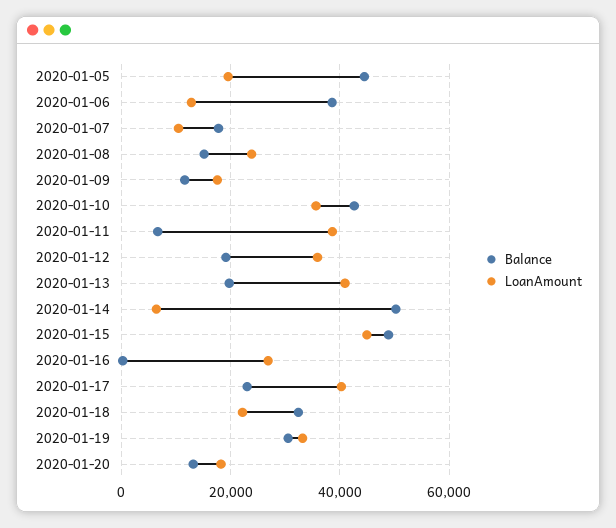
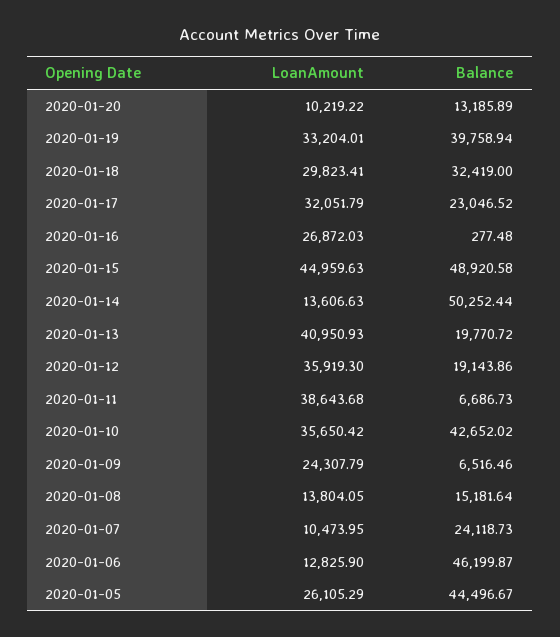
  {
    "Balance": {
      "2020-01-05": 44496.67,
-     "2020-01-06": 38000,
+     "2020-01-06": 46199.87,
-     "2020-01-07": 18000,
+     "2020-01-07": 24118.73,
      "2020-01-08": 15181.64,
-     "2020-01-09": 12000,
+     "2020-01-09": 6516.46,
      "2020-01-10": 42652.02,
      "2020-01-11": 6686.73,
      "2020-01-12": 19143.86,
      "2020-01-13": 19770.72,
      "2020-01-14": 50252.44,
      "2020-01-15": 48920.58,
      "2020-01-16": 277.48,
      "2020-01-17": 23046.52,
      "2020-01-18": 32419,
-     "2020-01-19": 30000,
+     "2020-01-19": 39758.94,
      "2020-01-20": 13185.89
    },
    "LoanAmount": {
-     "2020-01-05": 20000,
+     "2020-01-05": 26105.29,
      "2020-01-06": 12825.9,
      "2020-01-07": 10473.95,
-     "2020-01-08": 24000,
+     "2020-01-08": 13804.05,
-     "2020-01-09": 18000,
+     "2020-01-09": 24307.79,
      "2020-01-10": 35650.42,
      "2020-01-11": 38643.68,
      "2020-01-12": 35919.3,
      "2020-01-13": 40950.93,
-     "2020-01-14": 6000,
+     "2020-01-14": 13606.63,
      "2020-01-15": 44959.63,
      "2020-01-16": 26872.03,
-     "2020-01-17": 40000,
+     "2020-01-17": 32051.79,
-     "2020-01-18": 22000,
+     "2020-01-18": 29823.41,
      "2020-01-19": 33204.01,
-     "2020-01-20": 18000
+     "2020-01-20": 10219.22
    }
  }

